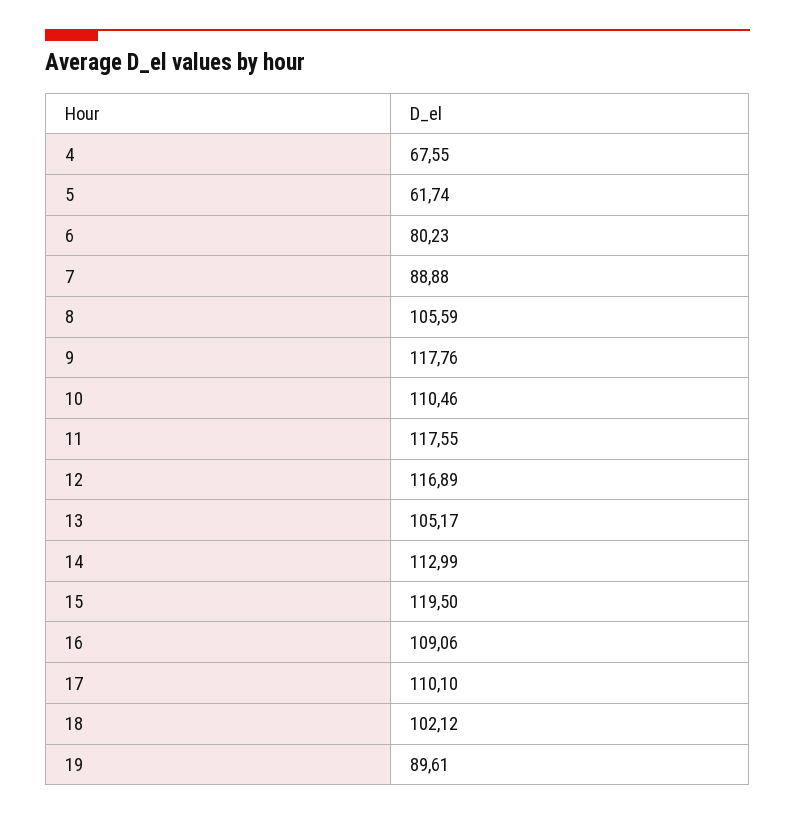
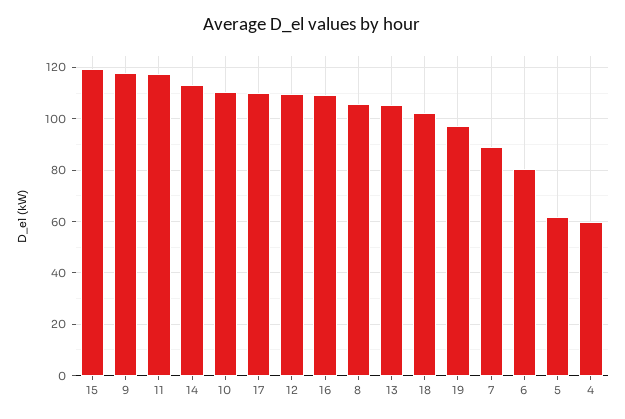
  {
-   "4": 67.55,
+   "4": 60,
    "5": 61.74,
    "6": 80.23,
    "7": 88.88,
    "8": 105.59,
    "9": 117.76,
    "10": 110.46,
    "11": 117.55,
-   "12": 116.89,
+   "12": 110,
    "13": 105.17,
    "14": 112.99,
    "15": 119.5,
    "16": 109.06,
    "17": 110.1,
    "18": 102.12,
-   "19": 89.61
+   "19": 97.5
  }

